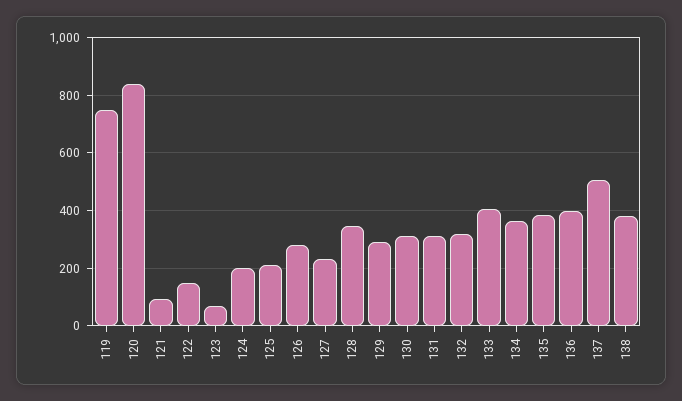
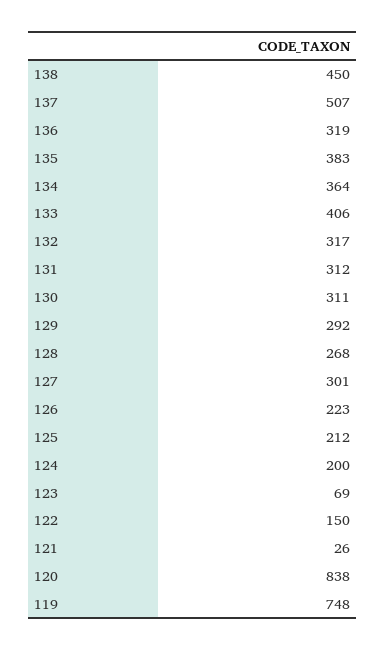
  {
    "119": 748,
    "120": 838,
-   "121": 100,
+   "121": 26,
    "122": 150,
    "123": 69,
    "124": 200,
    "125": 212,
-   "126": 275,
+   "126": 223,
-   "127": 225,
+   "127": 301,
-   "128": 350,
+   "128": 268,
    "129": 292,
    "130": 311,
    "131": 312,
    "132": 317,
    "133": 406,
    "134": 364,
    "135": 383,
-   "136": 400,
+   "136": 319,
    "137": 507,
-   "138": 375
+   "138": 450
  }

